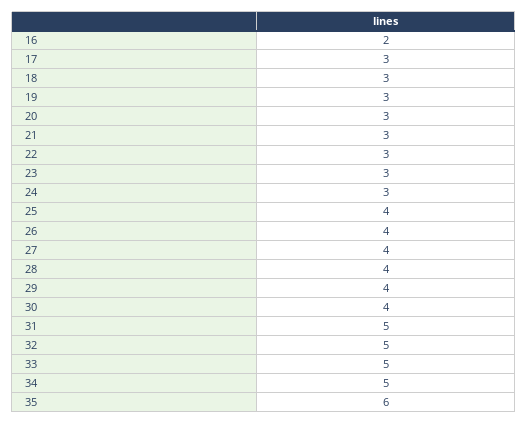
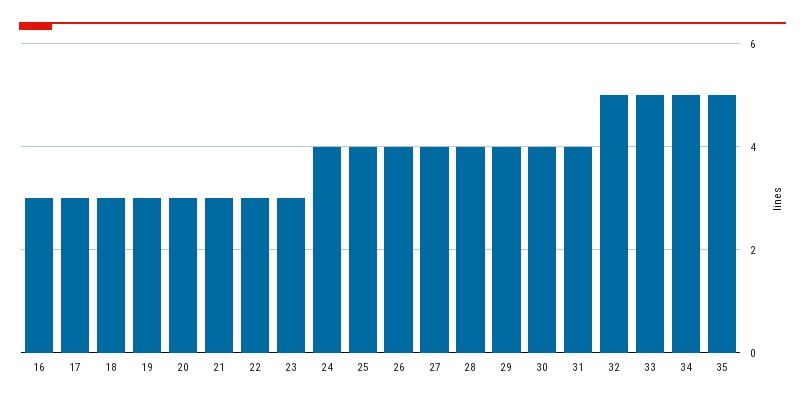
  {
-   "16": 2,
+   "16": 3,
    "17": 3,
    "18": 3,
    "19": 3,
    "20": 3,
    "21": 3,
    "22": 3,
    "23": 3,
-   "24": 3,
+   "24": 4,
    "25": 4,
    "26": 4,
    "27": 4,
    "28": 4,
    "29": 4,
    "30": 4,
-   "31": 5,
+   "31": 4,
    "32": 5,
    "33": 5,
    "34": 5,
-   "35": 6
+   "35": 5
  }

